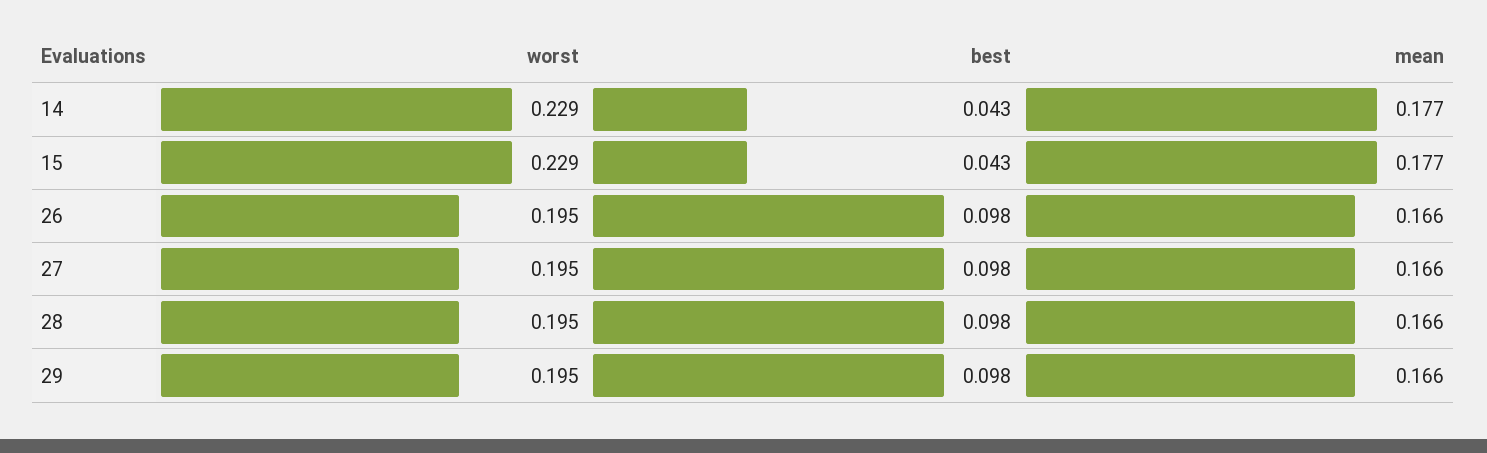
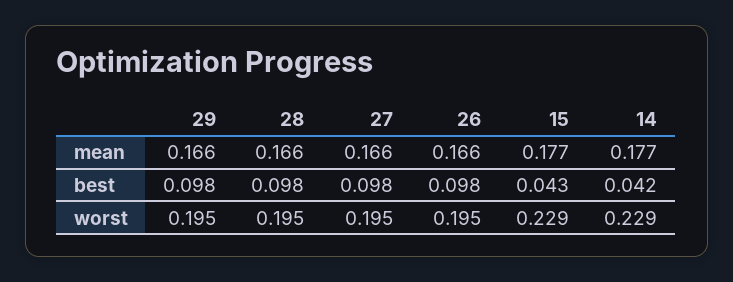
  {
    "worst": {
      "14": 0.229,
      "15": 0.229,
      "26": 0.195,
      "27": 0.195,
      "28": 0.195,
      "29": 0.195
    },
    "best": {
-     "14": 0.043,
+     "14": 0.042,
      "15": 0.043,
      "26": 0.098,
      "27": 0.098,
      "28": 0.098,
      "29": 0.098
    },
    "mean": {
      "14": 0.177,
      "15": 0.177,
      "26": 0.166,
      "27": 0.166,
      "28": 0.166,
      "29": 0.166
    }
  }

